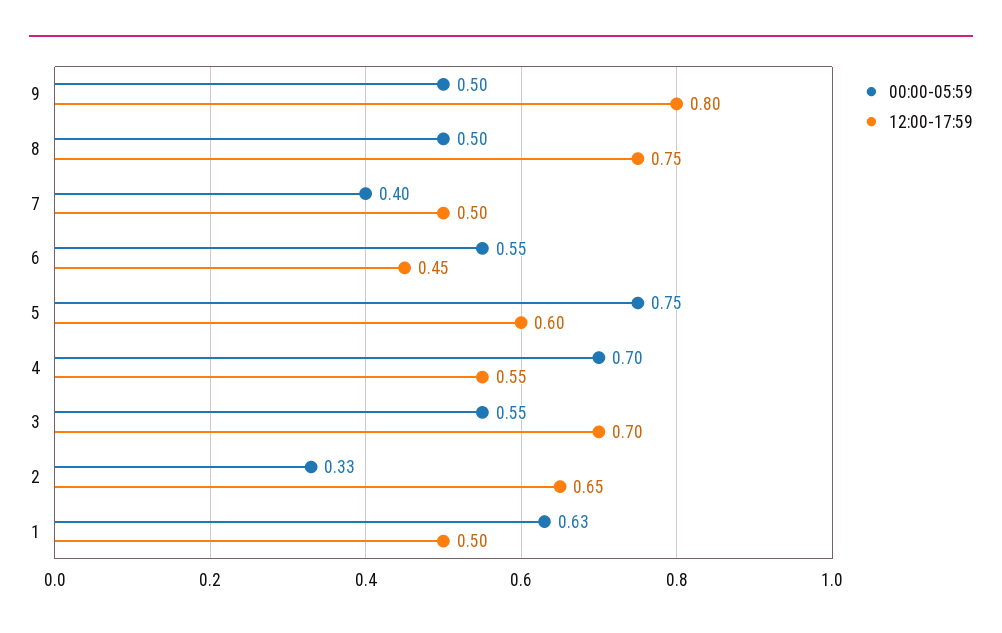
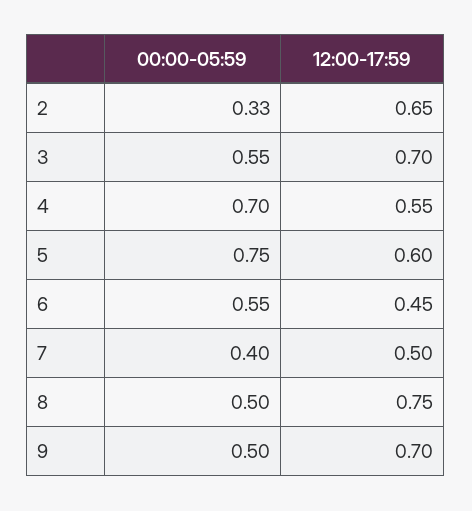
  {
    "00:00-05:59": {
      "9": 0.5,
      "8": 0.5,
      "7": 0.4,
      "6": 0.55,
      "5": 0.75,
      "4": 0.7,
      "3": 0.55,
-     "2": 0.33,
+     "2": 0.33
-     "1": 0.63
    },
    "12:00-17:59": {
-     "9": 0.8,
+     "9": 0.7,
      "8": 0.75,
      "7": 0.5,
      "6": 0.45,
      "5": 0.6,
      "4": 0.55,
      "3": 0.7,
-     "2": 0.65,
+     "2": 0.65
-     "1": 0.5
    }
  }

